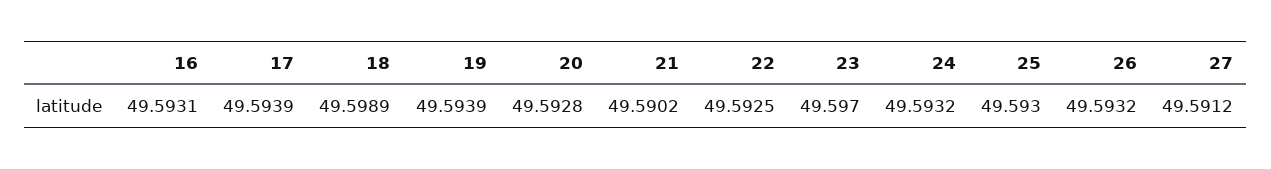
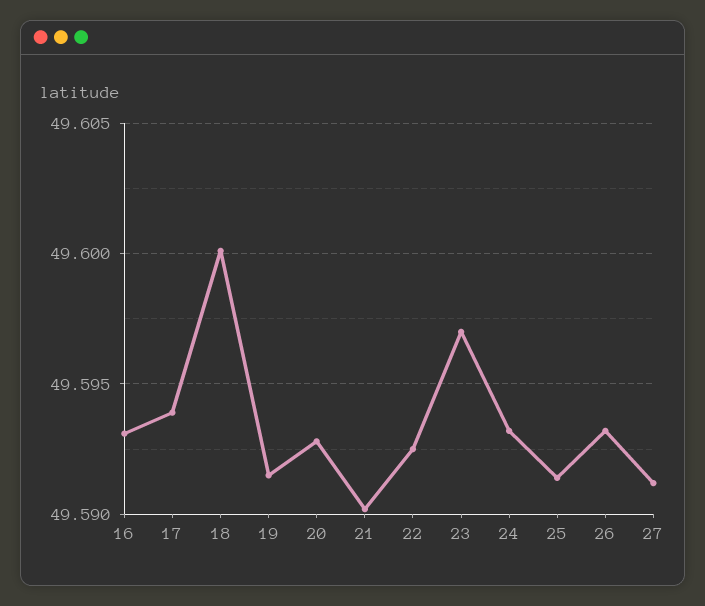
  {
    "16": 49.5931,
    "17": 49.5939,
-   "18": 49.5989,
+   "18": 49.6,
-   "19": 49.5939,
+   "19": 49.5915,
    "20": 49.5928,
    "21": 49.5902,
    "22": 49.5925,
    "23": 49.597,
    "24": 49.5932,
-   "25": 49.593,
+   "25": 49.5915,
    "26": 49.5932,
    "27": 49.5912
  }

